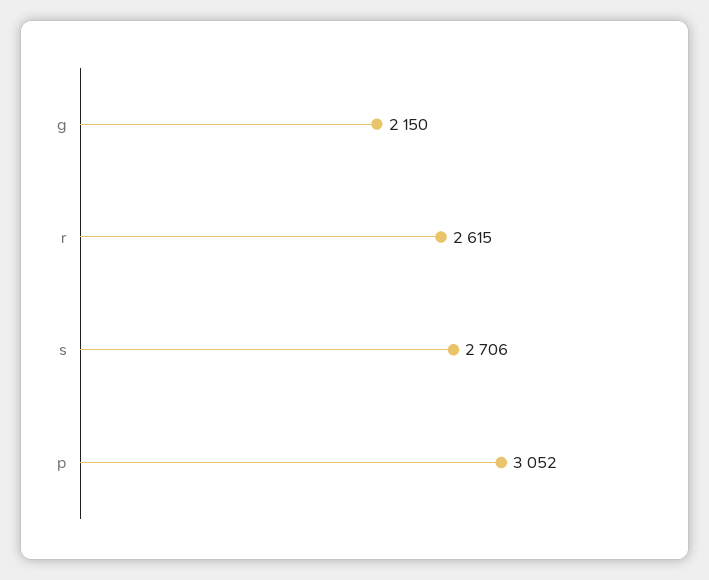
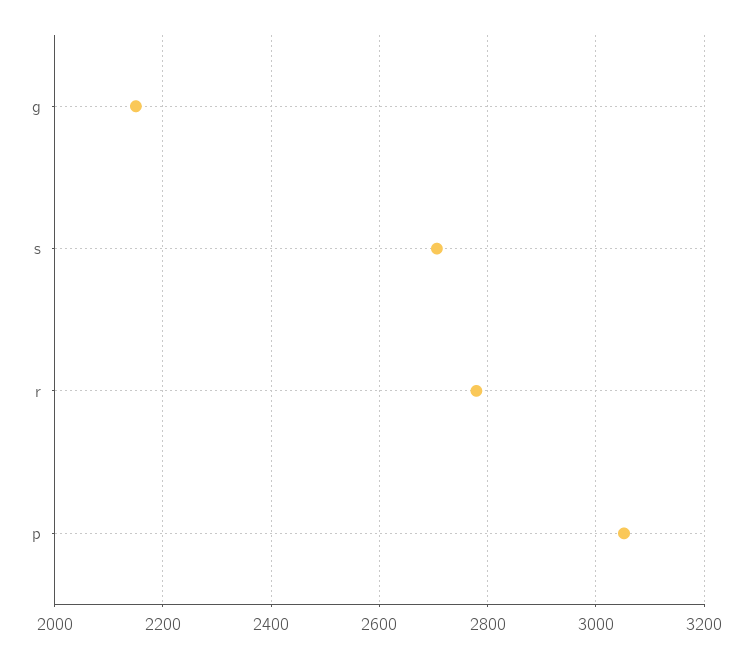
  {
    "g": 2150,
-   "r": 2615,
+   "r": 2780,
    "s": 2706,
    "p": 3052
  }

